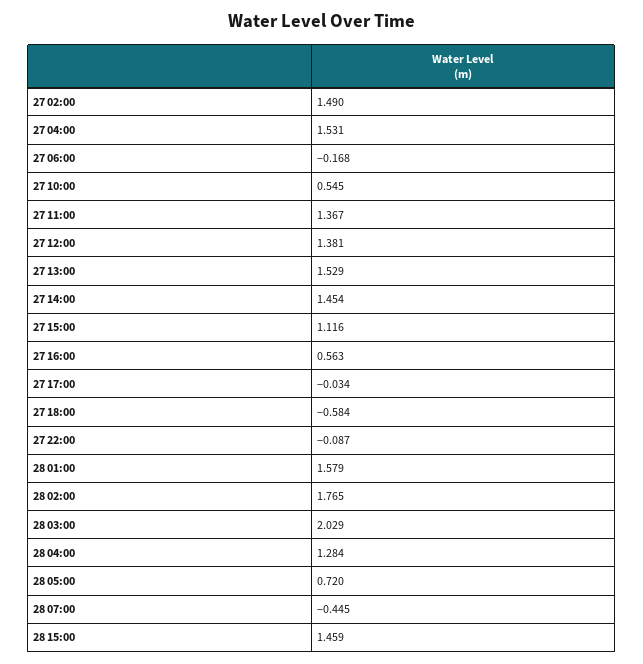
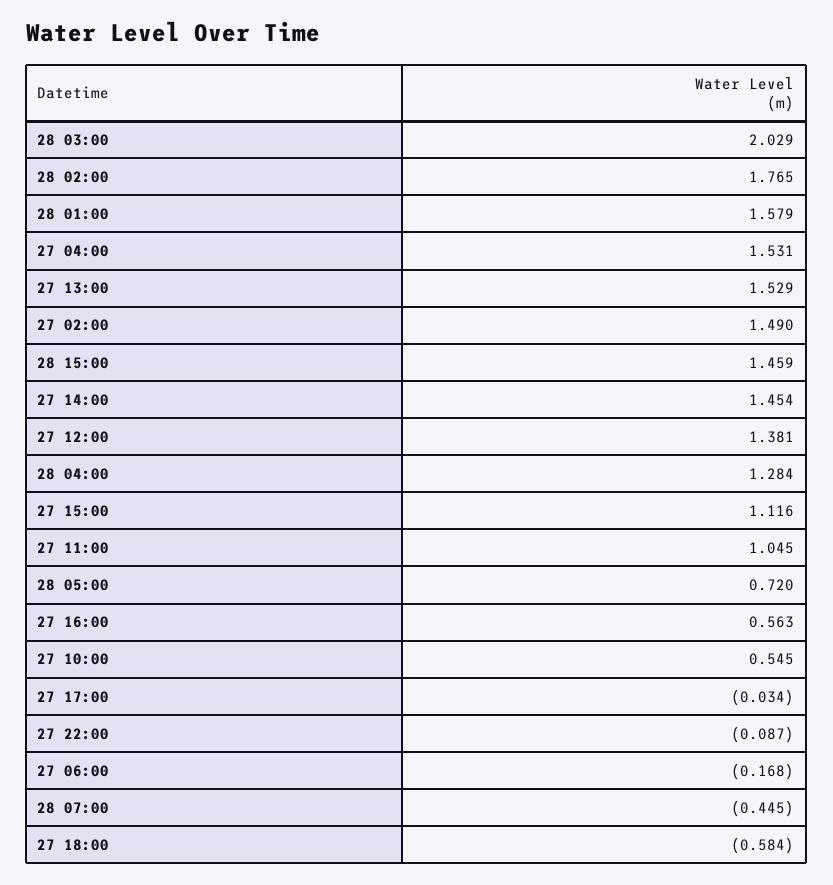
  {
    "27 02:00": 1.49,
    "27 04:00": 1.531,
    "27 06:00": -0.168,
    "27 10:00": 0.545,
-   "27 11:00": 1.367,
+   "27 11:00": 1.045,
    "27 12:00": 1.381,
    "27 13:00": 1.529,
    "27 14:00": 1.454,
    "27 15:00": 1.116,
    "27 16:00": 0.563,
    "27 17:00": -0.034,
    "27 18:00": -0.584,
    "27 22:00": -0.087,
    "28 01:00": 1.579,
    "28 02:00": 1.765,
    "28 03:00": 2.029,
    "28 04:00": 1.284,
    "28 05:00": 0.72,
    "28 07:00": -0.445,
    "28 15:00": 1.459
  }

